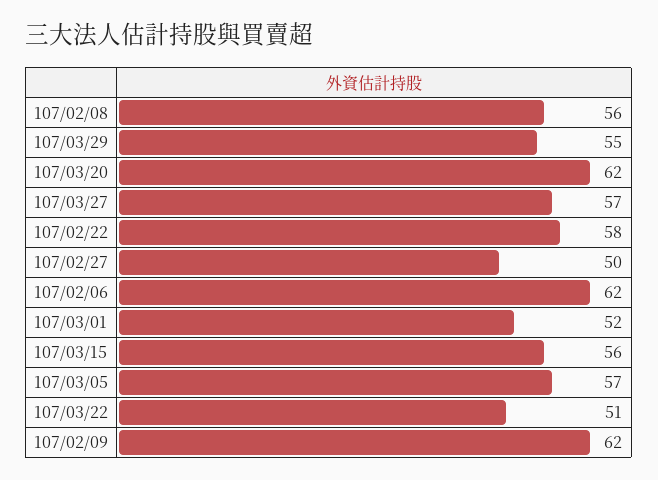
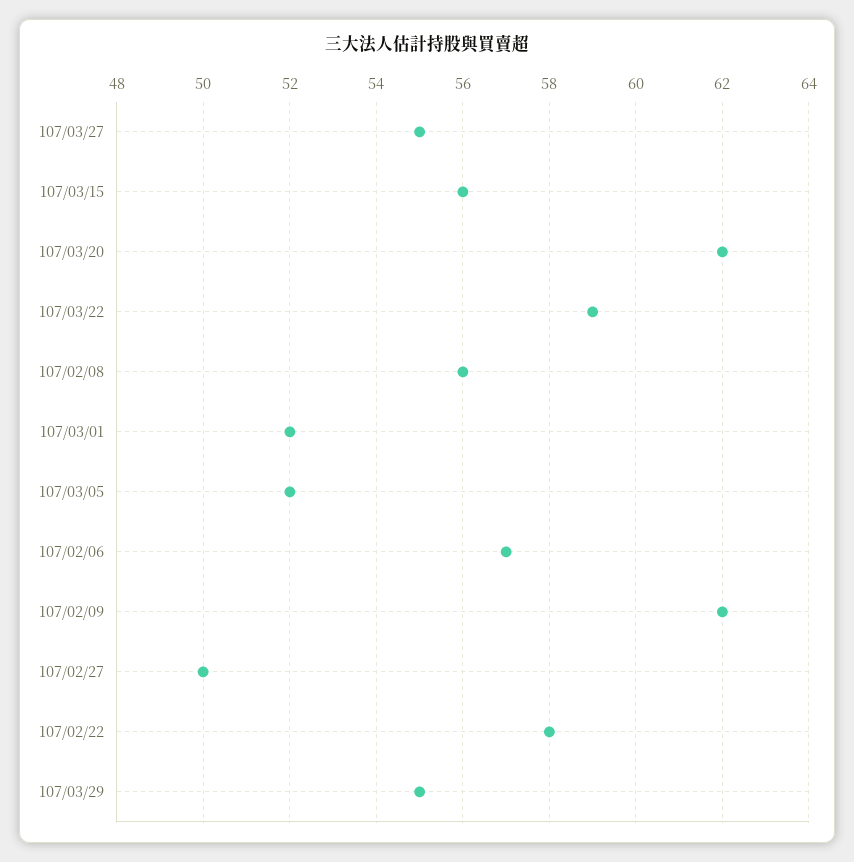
  {
    "107/02/08": 56,
    "107/03/29": 55,
    "107/03/20": 62,
-   "107/03/27": 57,
+   "107/03/27": 55,
    "107/02/22": 58,
    "107/02/27": 50,
-   "107/02/06": 62,
+   "107/02/06": 57,
    "107/03/01": 52,
    "107/03/15": 56,
-   "107/03/05": 57,
+   "107/03/05": 52,
-   "107/03/22": 51,
+   "107/03/22": 59,
    "107/02/09": 62
  }

